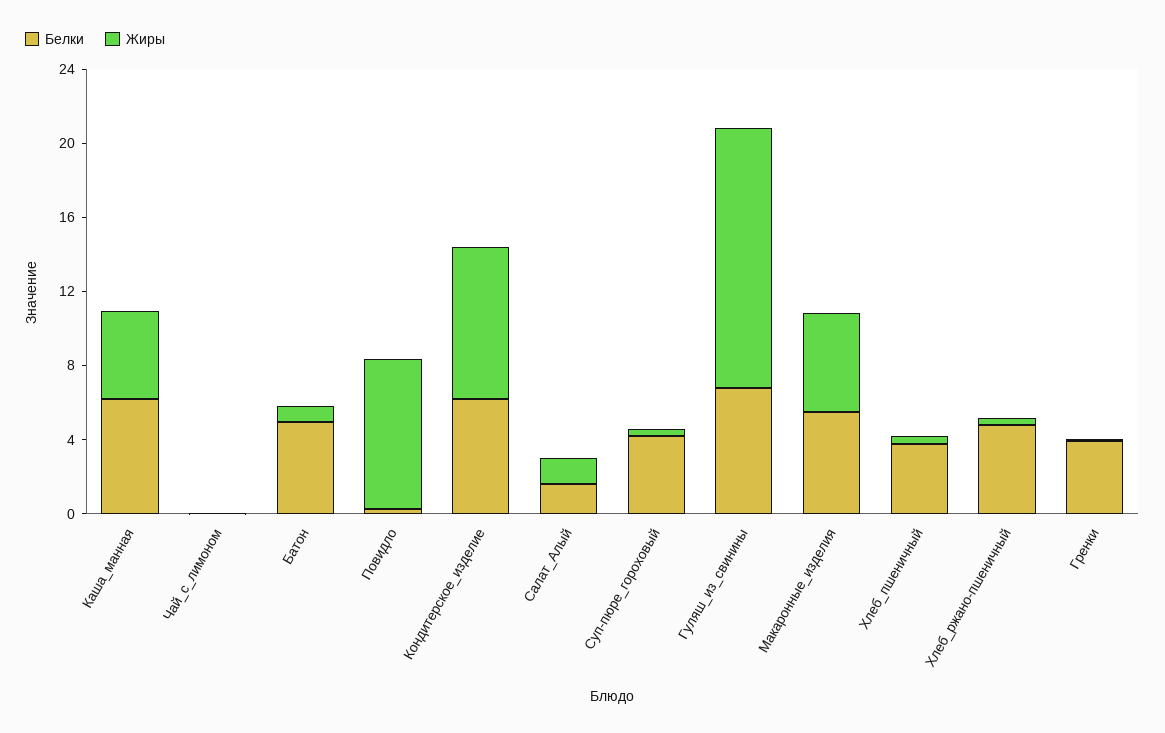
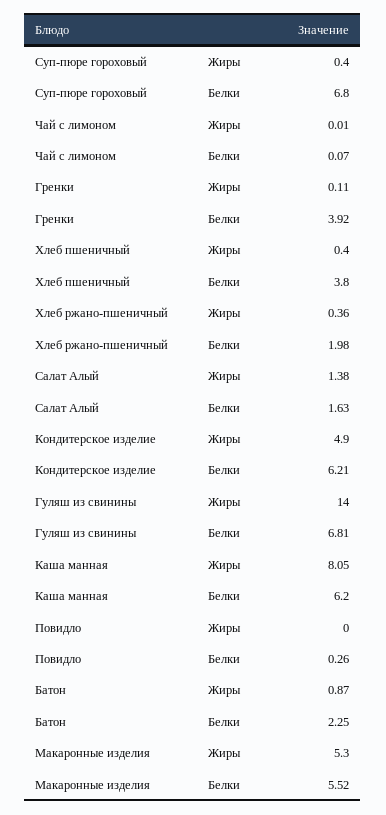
  {
    "Белки": {
      "Каша_манная": 6.2,
      "Чай_с_лимоном": 0.07,
-     "Батон": 5,
+     "Батон": 2.25,
      "Повидло": 0.26,
      "Кондитерское_изделие": 6.21,
      "Салат_Алый": 1.63,
-     "Суп-пюре_гороховый": 4,
+     "Суп-пюре_гороховый": 6.8,
      "Гуляш_из_свинины": 6.81,
      "Макаронные_изделия": 5.52,
      "Хлеб_пшеничный": 3.8,
-     "Хлеб_ржано-пшеничный": 5,
+     "Хлеб_ржано-пшеничный": 1.98,
      "Гренки": 3.92
    },
    "Жиры": {
-     "Каша_манная": 5,
+     "Каша_манная": 8.05,
      "Чай_с_лимоном": 0.01,
      "Батон": 0.87,
-     "Повидло": 8,
+     "Повидло": 0,
-     "Кондитерское_изделие": 8,
+     "Кондитерское_изделие": 4.9,
      "Салат_Алый": 1.38,
      "Суп-пюре_гороховый": 0.4,
      "Гуляш_из_свинины": 14,
      "Макаронные_изделия": 5.3,
      "Хлеб_пшеничный": 0.4,
      "Хлеб_ржано-пшеничный": 0.36,
      "Гренки": 0.11
    }
  }

